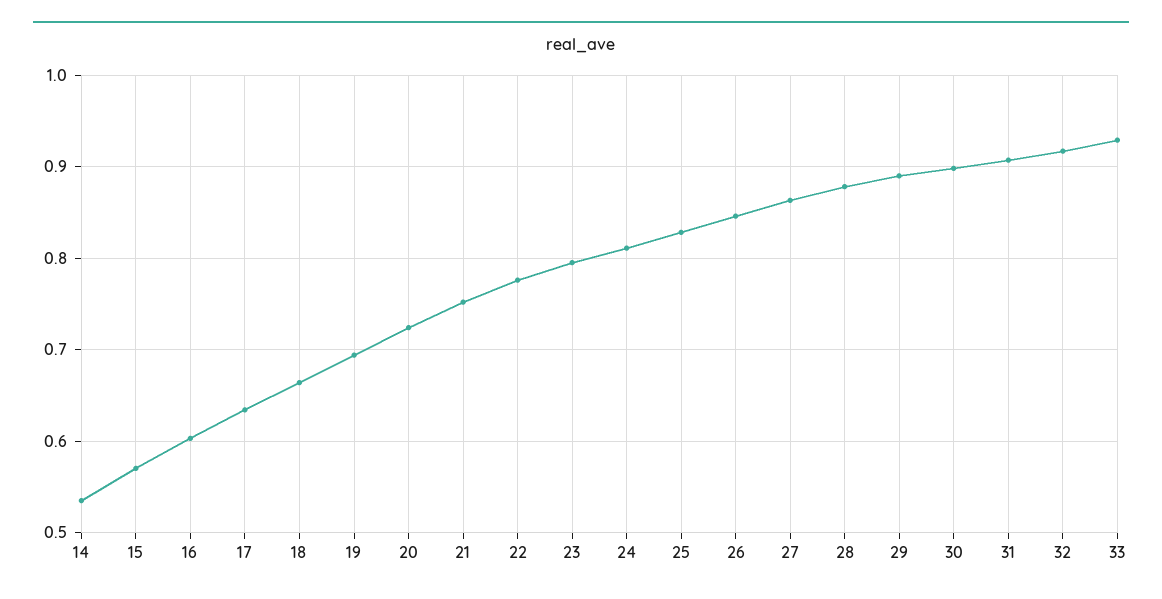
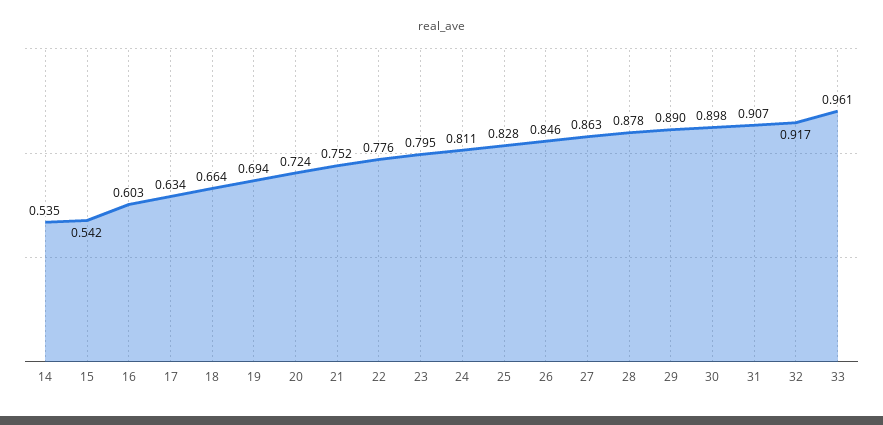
  {
    "14": 0.535,
-   "15": 0.57,
+   "15": 0.542,
    "16": 0.603,
    "17": 0.634,
    "18": 0.664,
    "19": 0.694,
    "20": 0.724,
    "21": 0.752,
    "22": 0.776,
    "23": 0.795,
    "24": 0.811,
    "25": 0.828,
    "26": 0.846,
    "27": 0.863,
    "28": 0.878,
    "29": 0.89,
    "30": 0.898,
    "31": 0.907,
    "32": 0.917,
-   "33": 0.93
+   "33": 0.961
  }

